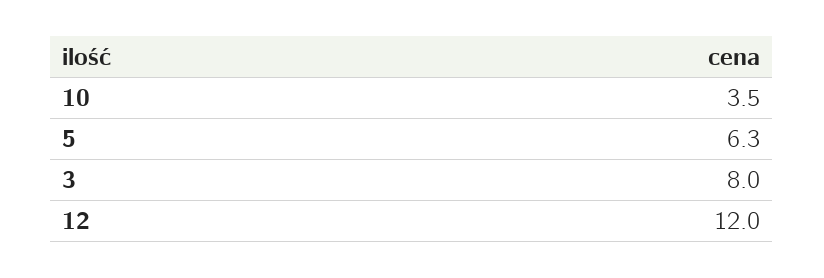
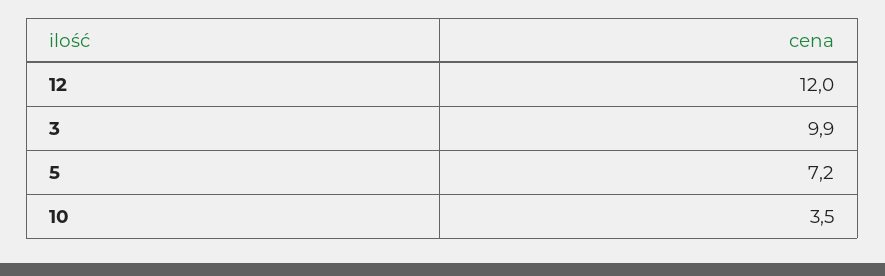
  {
    "10": 3.5,
-   "5": 6.3,
+   "5": 7.2,
-   "3": 8,
+   "3": 9.9,
    "12": 12
  }

